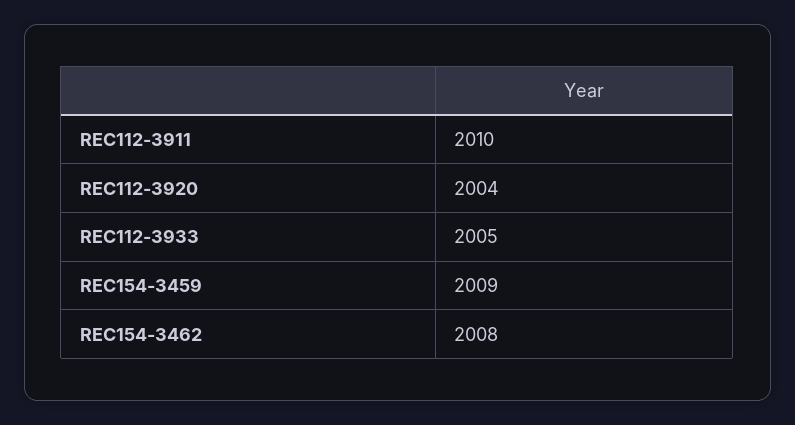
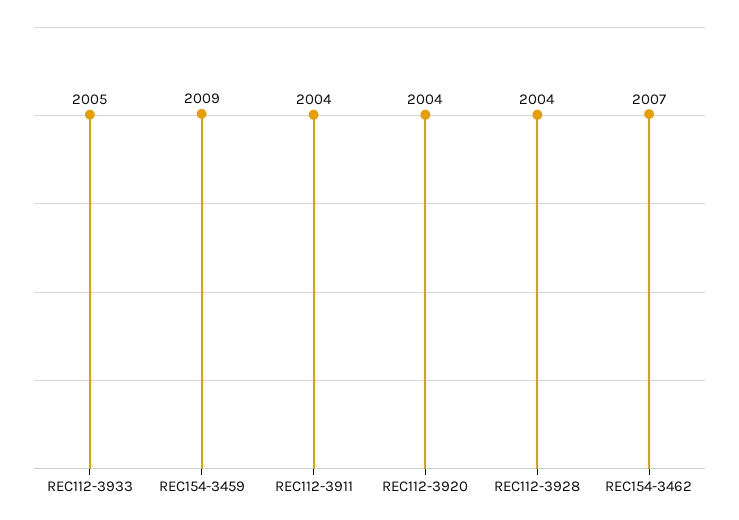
  {
-   "REC112-3911": 2010,
+   "REC112-3911": 2004,
    "REC112-3920": 2004,
    "REC112-3933": 2005,
    "REC154-3459": 2009,
-   "REC154-3462": 2008
+   "REC154-3462": 2007,
+   "REC112-3928": 2004
  }

